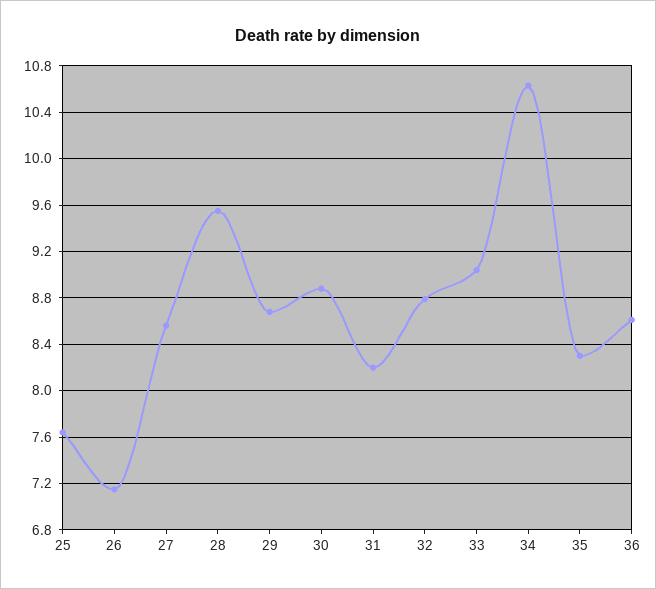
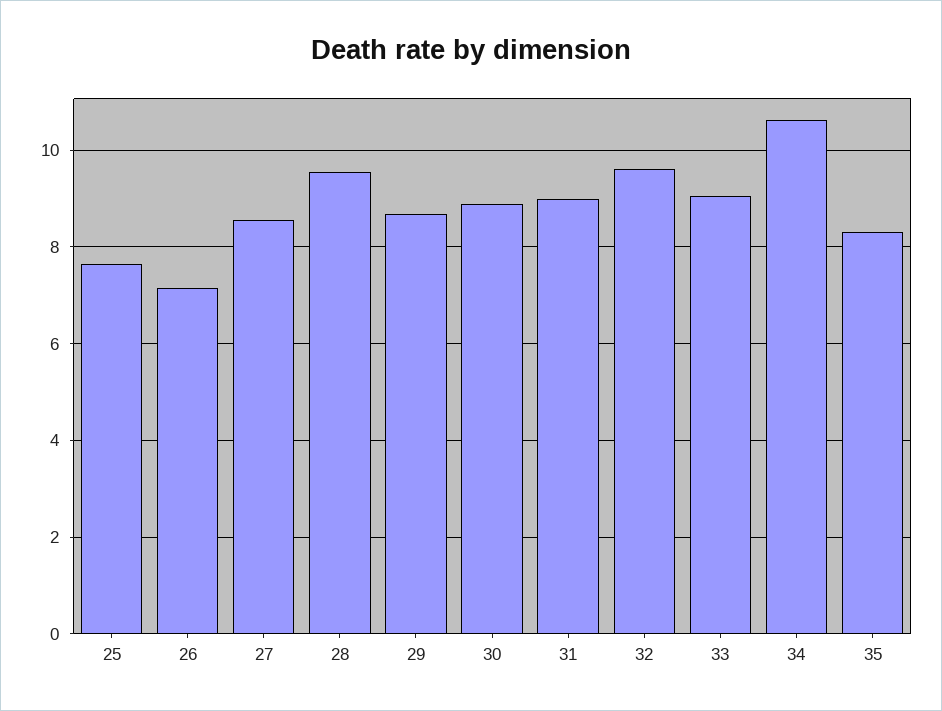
  {
    "25": 7.6,
    "26": 7.2,
    "27": 8.6,
    "28": 9.6,
    "29": 8.7,
    "30": 8.9,
-   "31": 8.2,
+   "31": 9,
-   "32": 8.8,
+   "32": 9.6,
    "33": 9,
    "34": 10.6,
-   "35": 8.3,
+   "35": 8.3
-   "36": 8.6
  }

